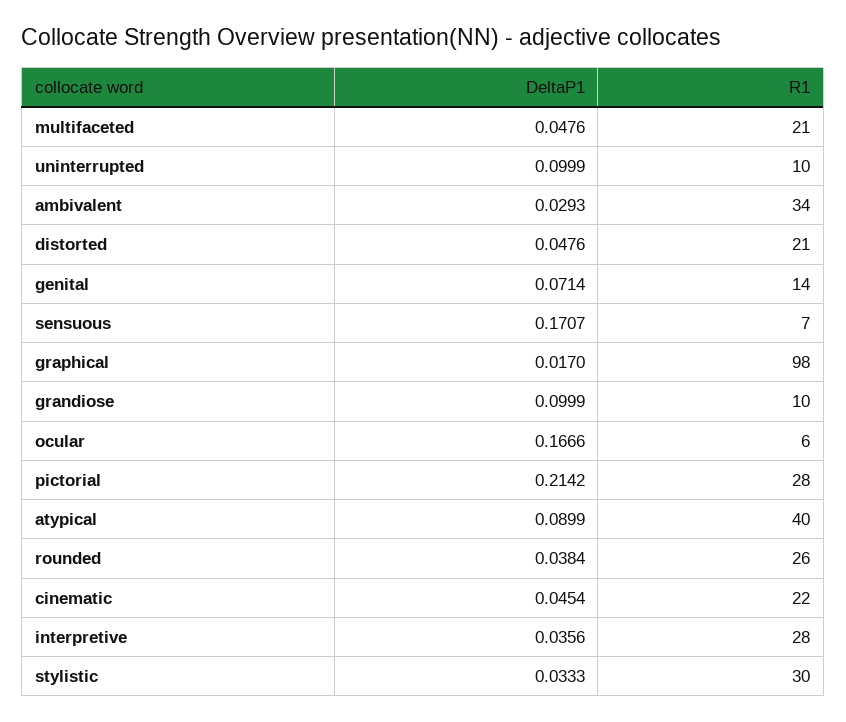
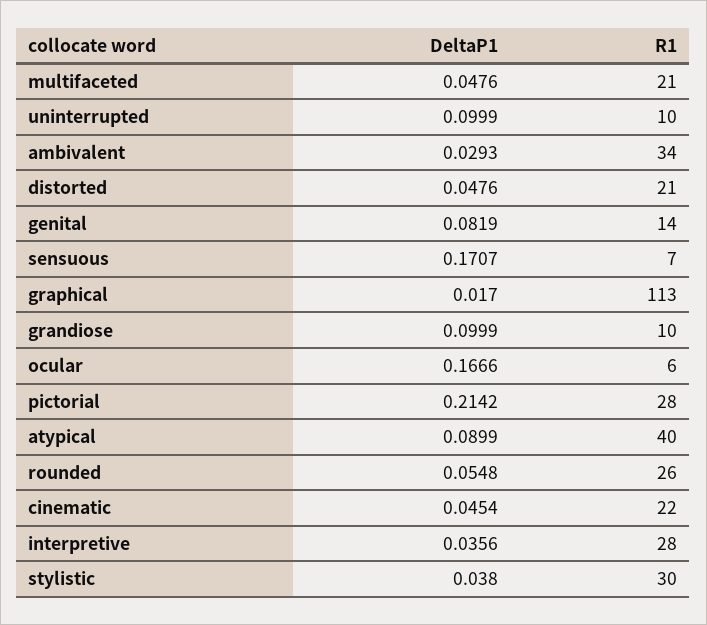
  {
    "DeltaP1": {
      "multifaceted": 0.0476,
      "uninterrupted": 0.0999,
      "ambivalent": 0.0293,
      "distorted": 0.0476,
-     "genital": 0.0714,
+     "genital": 0.0819,
      "sensuous": 0.1707,
      "graphical": 0.017,
      "grandiose": 0.0999,
      "ocular": 0.1666,
      "pictorial": 0.2142,
      "atypical": 0.0899,
-     "rounded": 0.0384,
+     "rounded": 0.0548,
      "cinematic": 0.0454,
      "interpretive": 0.0356,
-     "stylistic": 0.0333
+     "stylistic": 0.038
    },
    "R1": {
      "multifaceted": 21,
      "uninterrupted": 10,
      "ambivalent": 34,
      "distorted": 21,
      "genital": 14,
      "sensuous": 7,
-     "graphical": 98,
+     "graphical": 113,
      "grandiose": 10,
      "ocular": 6,
      "pictorial": 28,
      "atypical": 40,
      "rounded": 26,
      "cinematic": 22,
      "interpretive": 28,
      "stylistic": 30
    }
  }

